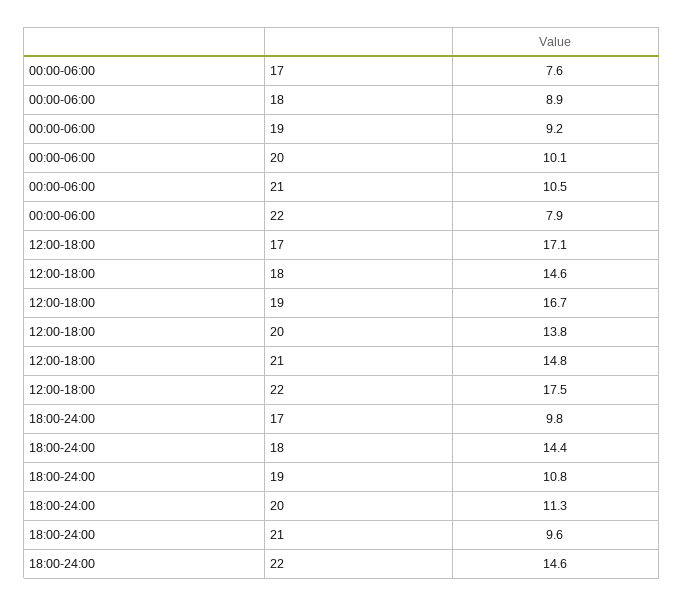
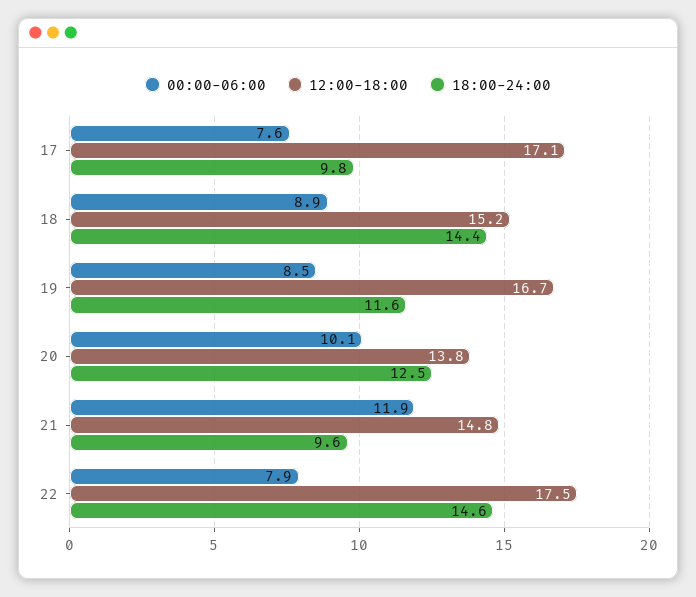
  {
    "00:00-06:00": {
      "17": 7.6,
      "18": 8.9,
-     "19": 9.2,
+     "19": 8.5,
      "20": 10.1,
-     "21": 10.5,
+     "21": 11.9,
      "22": 7.9
    },
    "12:00-18:00": {
      "17": 17.1,
-     "18": 14.6,
+     "18": 15.2,
      "19": 16.7,
      "20": 13.8,
      "21": 14.8,
      "22": 17.5
    },
    "18:00-24:00": {
      "17": 9.8,
      "18": 14.4,
-     "19": 10.8,
+     "19": 11.6,
-     "20": 11.3,
+     "20": 12.5,
      "21": 9.6,
      "22": 14.6
    }
  }

